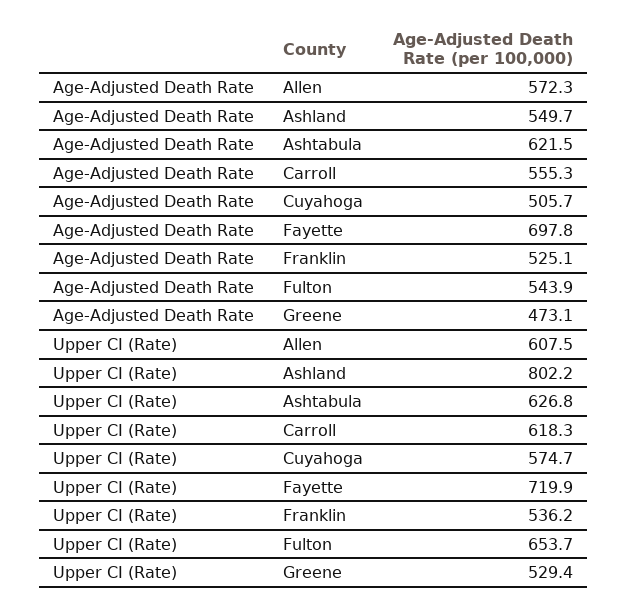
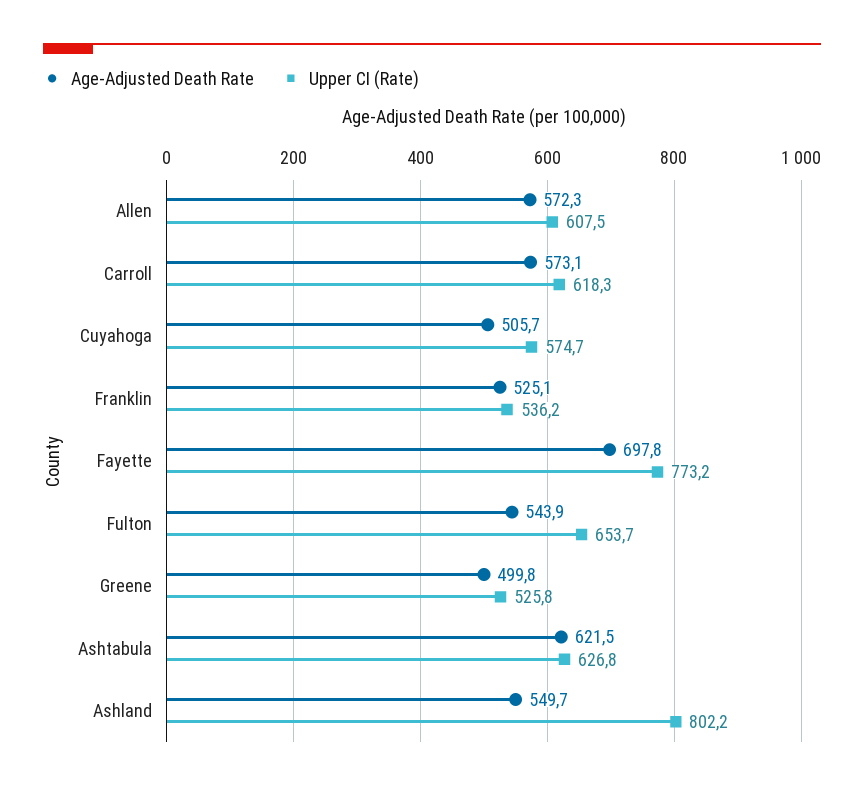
  {
    "Age-Adjusted Death Rate": {
      "Allen": 572.3,
      "Ashland": 549.7,
      "Ashtabula": 621.5,
-     "Carroll": 555.3,
+     "Carroll": 573.1,
      "Cuyahoga": 505.7,
      "Fayette": 697.8,
      "Franklin": 525.1,
      "Fulton": 543.9,
-     "Greene": 473.1
+     "Greene": 499.8
    },
    "Upper CI (Rate)": {
      "Allen": 607.5,
      "Ashland": 802.2,
      "Ashtabula": 626.8,
      "Carroll": 618.3,
      "Cuyahoga": 574.7,
-     "Fayette": 719.9,
+     "Fayette": 773.2,
      "Franklin": 536.2,
      "Fulton": 653.7,
-     "Greene": 529.4
+     "Greene": 525.8
    }
  }

